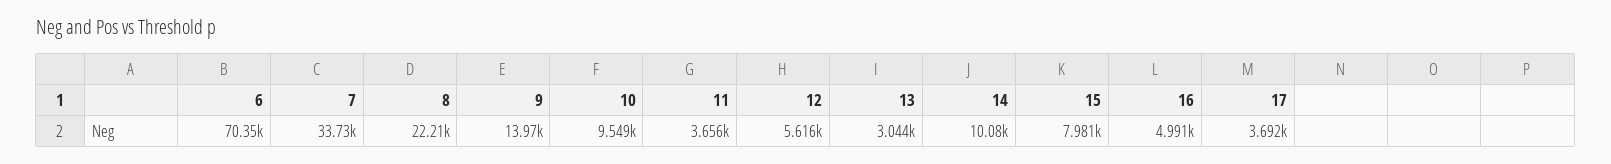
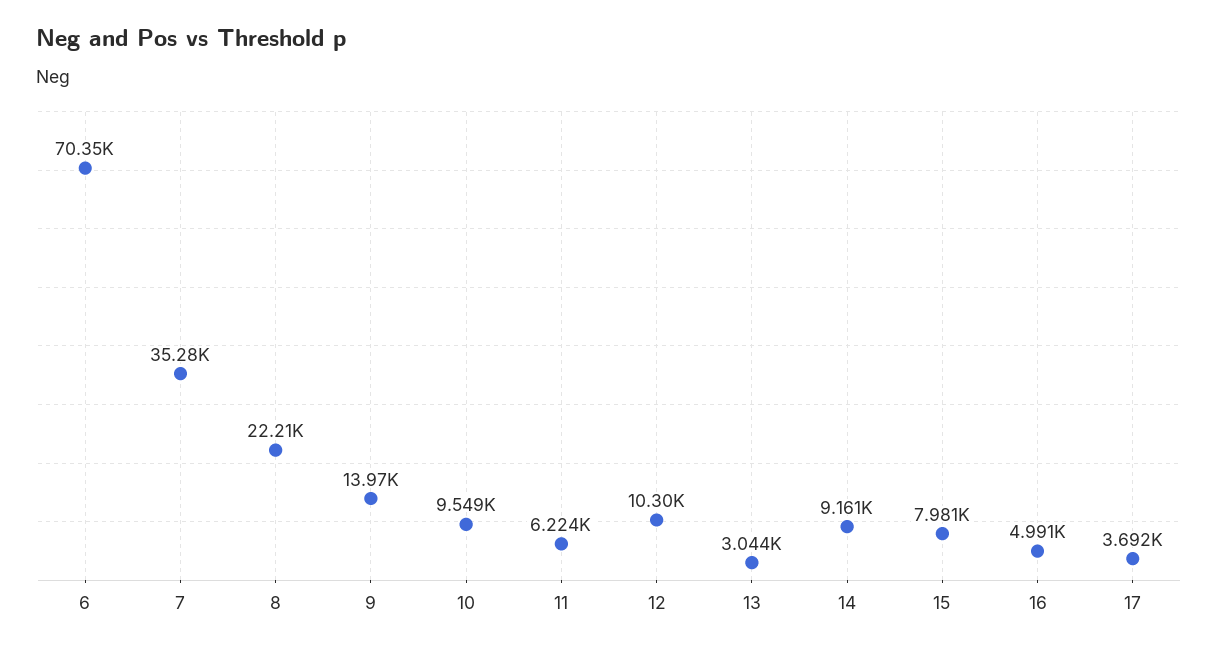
  {
    "6": 70350,
-   "7": 33730,
+   "7": 35280,
    "8": 22210,
    "9": 13970,
    "10": 9549,
-   "11": 3656,
+   "11": 6224,
-   "12": 5616,
+   "12": 10300,
    "13": 3044,
-   "14": 10080,
+   "14": 9161,
    "15": 7981,
    "16": 4991,
    "17": 3692
  }

